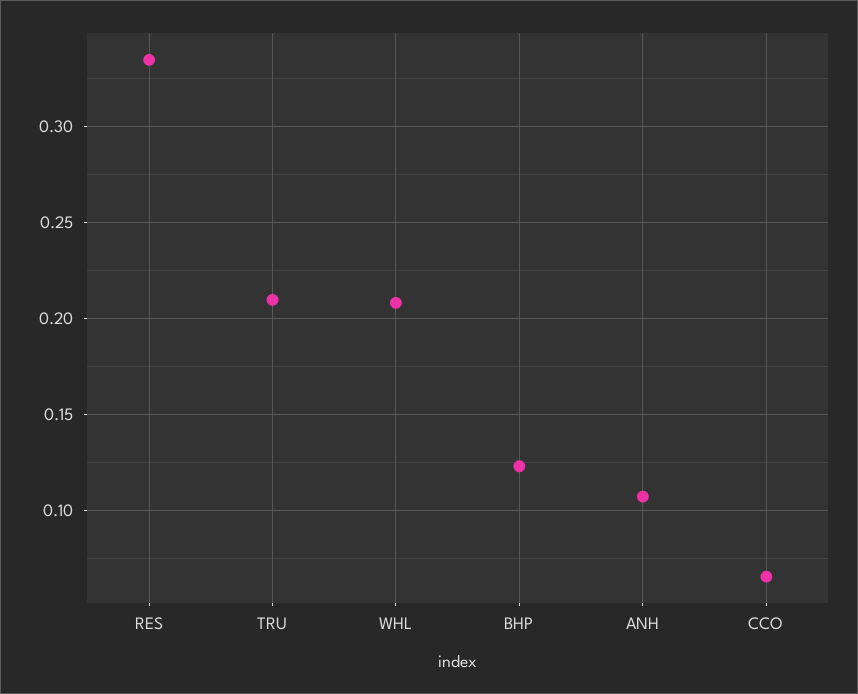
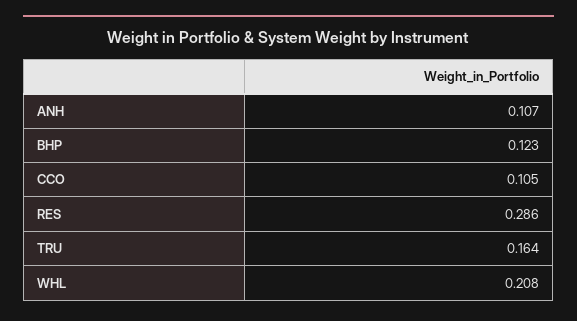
  {
-   "RES": 0.335,
+   "RES": 0.286,
-   "TRU": 0.21,
+   "TRU": 0.164,
    "WHL": 0.208,
    "BHP": 0.123,
    "ANH": 0.107,
-   "CCO": 0.065
+   "CCO": 0.105
  }

